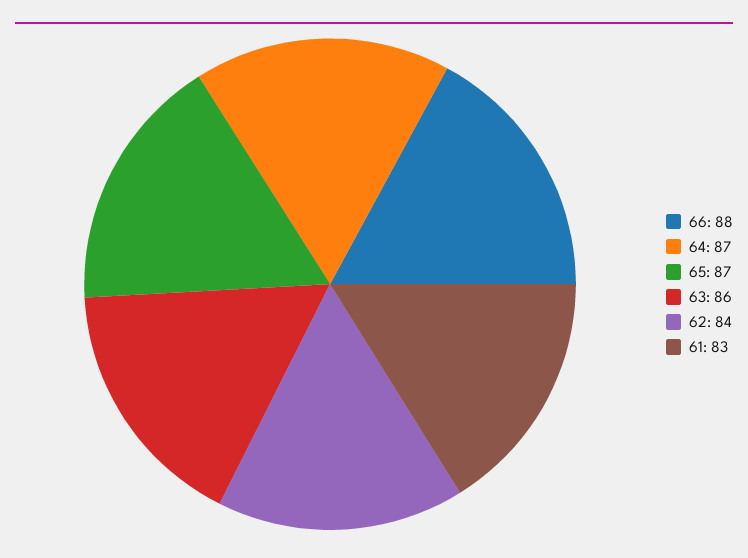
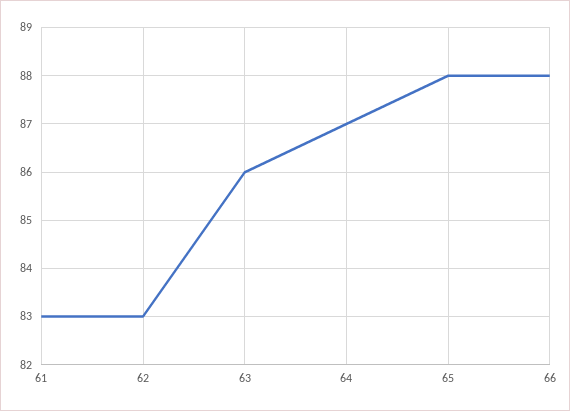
  {
    "66": 88,
    "64": 87,
-   "65": 87,
+   "65": 88,
    "63": 86,
-   "62": 84,
+   "62": 83,
    "61": 83
  }

